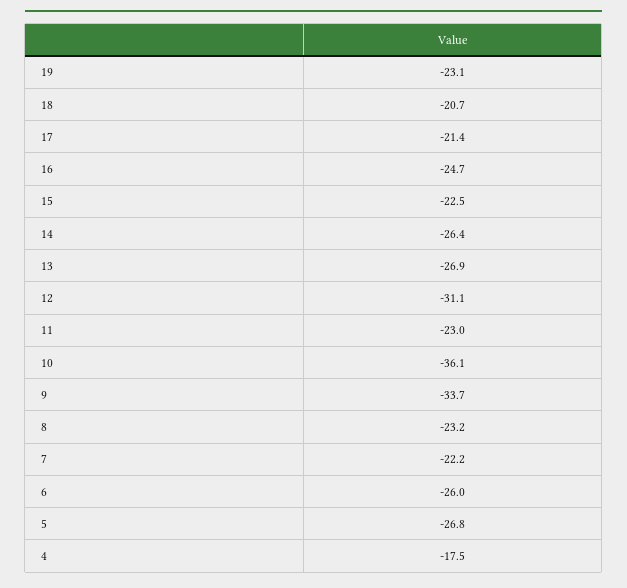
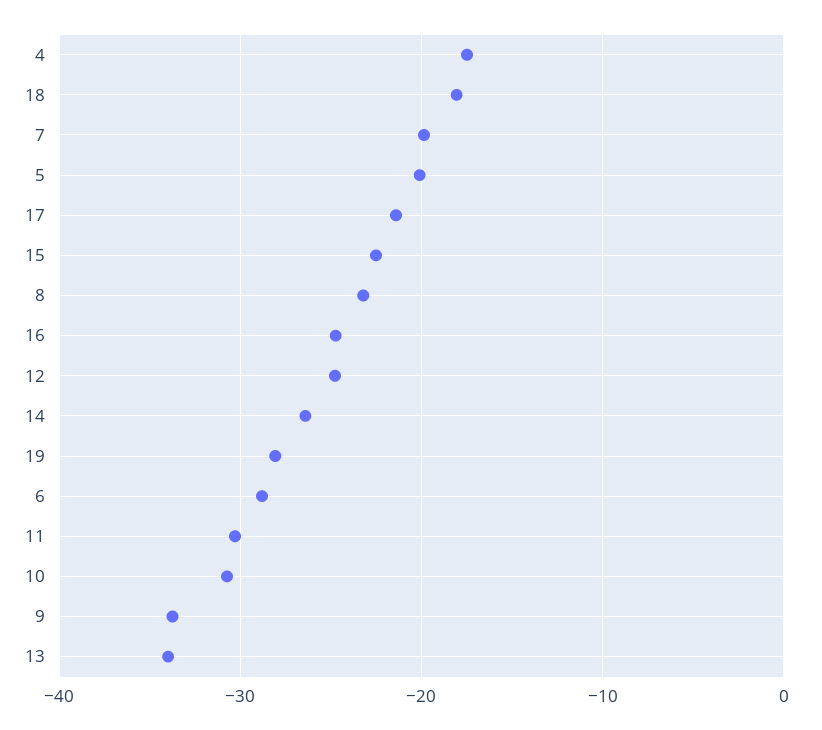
  {
-   "19": -23.1,
+   "19": -28,
-   "18": -20.7,
+   "18": -18,
    "17": -21.4,
    "16": -24.7,
    "15": -22.5,
    "14": -26.4,
-   "13": -26.9,
+   "13": -34,
-   "12": -31.1,
+   "12": -25,
-   "11": -23,
+   "11": -30,
-   "10": -36.1,
+   "10": -31,
    "9": -33.7,
    "8": -23.2,
-   "7": -22.2,
+   "7": -20,
-   "6": -26,
+   "6": -29,
-   "5": -26.8,
+   "5": -20,
    "4": -17.5
  }

